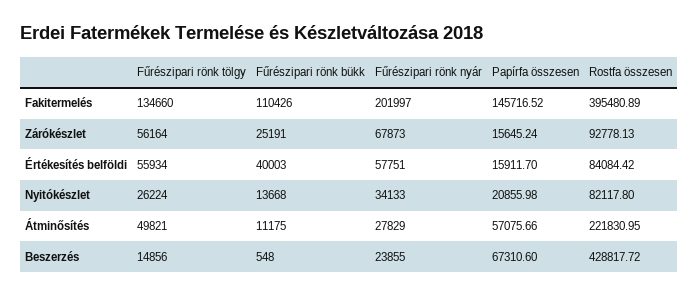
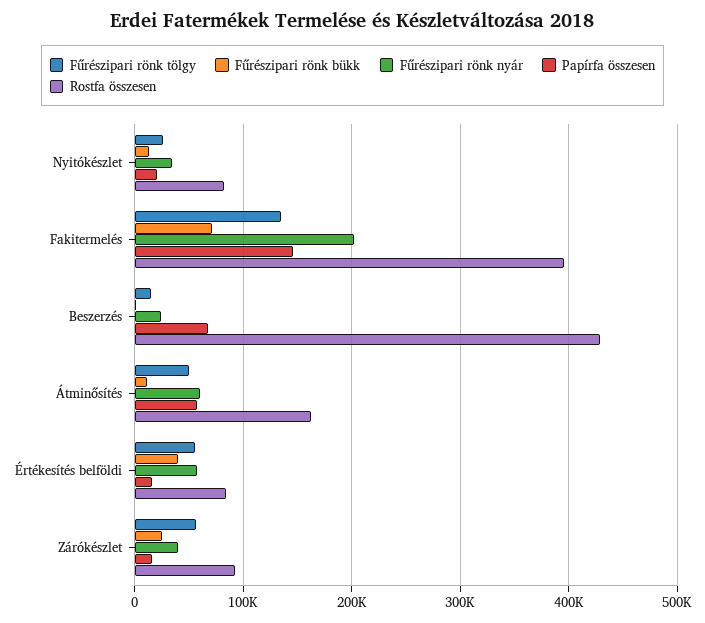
  {
    "Fűrészipari rönk tölgy": {
      "Fakitermelés": 134660,
      "Zárókészlet": 56164,
      "Értékesítés belföldi": 55934,
      "Nyitókészlet": 26224,
      "Átminősítés": 49821,
      "Beszerzés": 14856
    },
    "Fűrészipari rönk bükk": {
-     "Fakitermelés": 110426,
+     "Fakitermelés": 70000,
      "Zárókészlet": 25191,
      "Értékesítés belföldi": 40003,
      "Nyitókészlet": 13668,
      "Átminősítés": 11175,
      "Beszerzés": 548
    },
    "Fűrészipari rönk nyár": {
      "Fakitermelés": 201997,
-     "Zárókészlet": 67873,
+     "Zárókészlet": 40000,
      "Értékesítés belföldi": 57751,
      "Nyitókészlet": 34133,
-     "Átminősítés": 27829,
+     "Átminősítés": 60000,
      "Beszerzés": 23855
    },
    "Papírfa összesen": {
      "Fakitermelés": 145716.52,
      "Zárókészlet": 15645.24,
      "Értékesítés belföldi": 15911.7,
      "Nyitókészlet": 20855.98,
      "Átminősítés": 57075.66,
      "Beszerzés": 67310.6
    },
    "Rostfa összesen": {
      "Fakitermelés": 395480.89,
      "Zárókészlet": 92778.13,
      "Értékesítés belföldi": 84084.42,
      "Nyitókészlet": 82117.8,
-     "Átminősítés": 221830.95,
+     "Átminősítés": 160000,
      "Beszerzés": 428817.72
    }
  }

